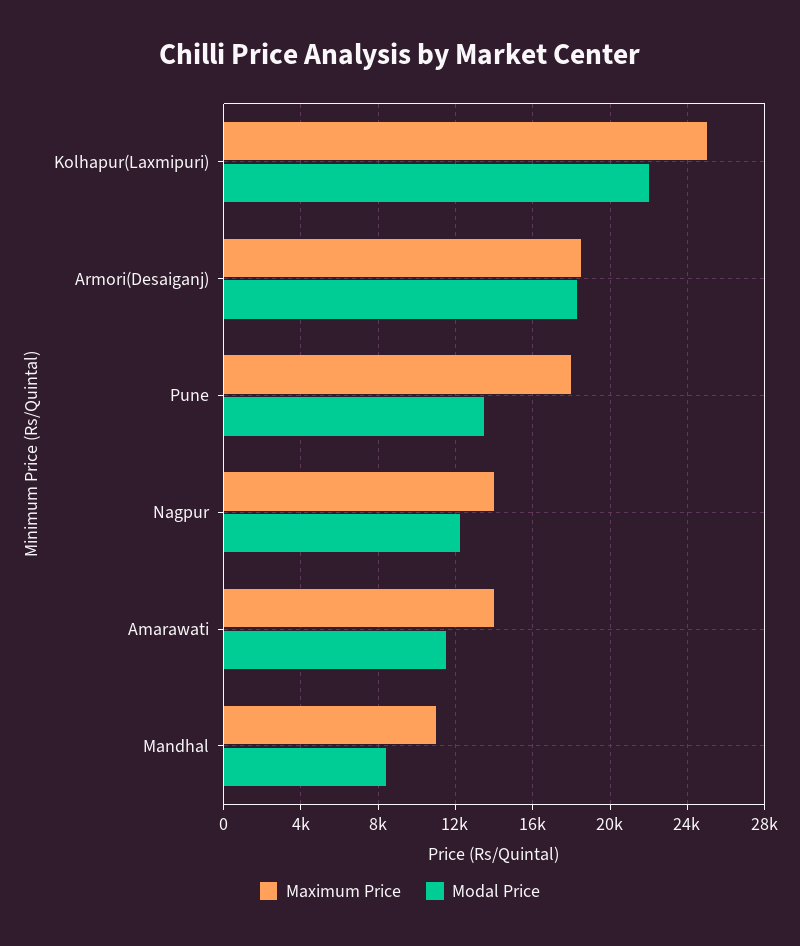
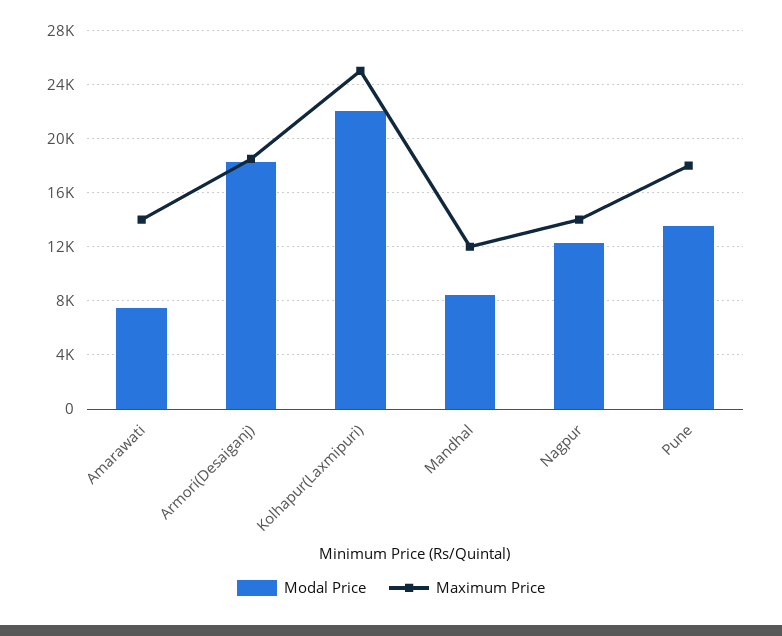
  {
    "Maximum Price": {
      "Kolhapur(Laxmipuri)": 25000,
      "Armori(Desaiganj)": 18500,
      "Pune": 18000,
      "Nagpur": 14000,
      "Amarawati": 14000,
-     "Mandhal": 11000
+     "Mandhal": 12000
    },
    "Modal Price": {
      "Kolhapur(Laxmipuri)": 22000,
      "Armori(Desaiganj)": 18500,
      "Pune": 13500,
      "Nagpur": 12500,
-     "Amarawati": 11500,
+     "Amarawati": 7500,
      "Mandhal": 8500
    }
  }

